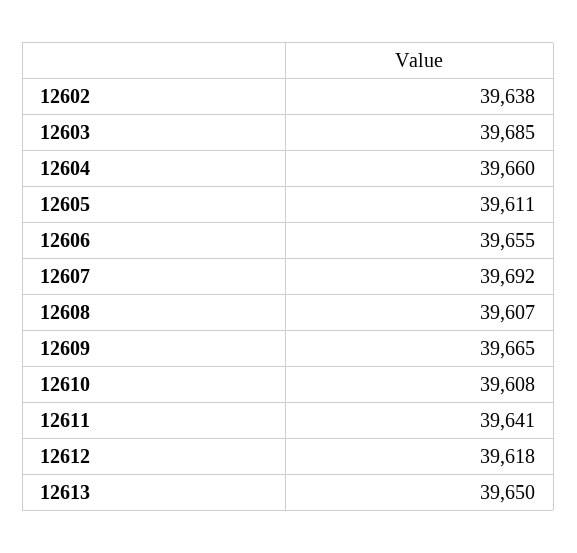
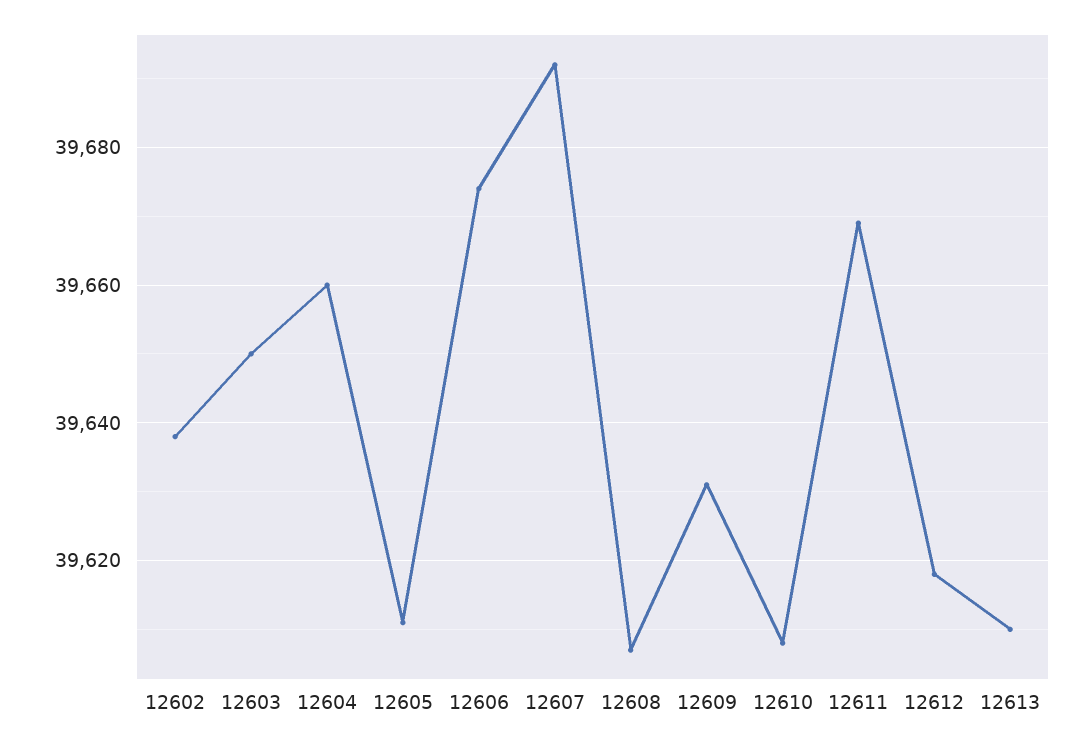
  {
    "12602": 39638,
-   "12603": 39685,
+   "12603": 39650,
    "12604": 39660,
    "12605": 39611,
-   "12606": 39655,
+   "12606": 39675,
    "12607": 39692,
    "12608": 39607,
-   "12609": 39665,
+   "12609": 39630,
    "12610": 39608,
-   "12611": 39641,
+   "12611": 39670,
    "12612": 39618,
-   "12613": 39650
+   "12613": 39610
  }

